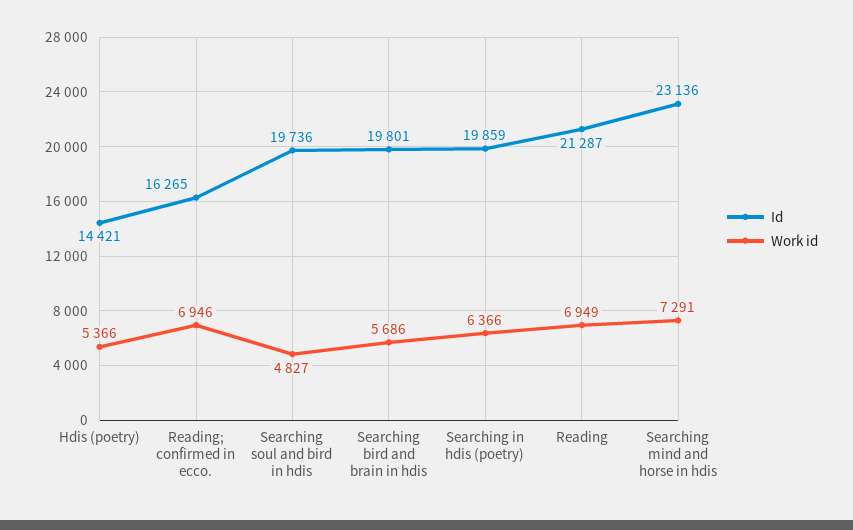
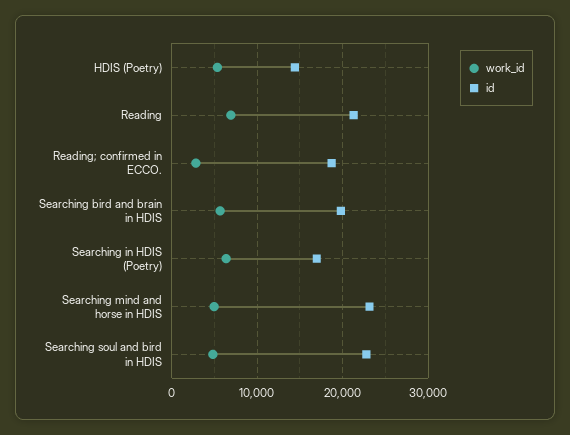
  {
    "Id": {
      "Hdis (poetry)": 14421,
-     "Reading; confirmed in ecco.": 16265,
+     "Reading; confirmed in ecco.": 19000,
-     "Searching soul and bird in hdis": 19736,
+     "Searching soul and bird in hdis": 23000,
      "Searching bird and brain in hdis": 19801,
-     "Searching in hdis (poetry)": 19859,
+     "Searching in hdis (poetry)": 17000,
      "Reading": 21287,
      "Searching mind and horse in hdis": 23136
    },
    "Work id": {
      "Hdis (poetry)": 5366,
-     "Reading; confirmed in ecco.": 6946,
+     "Reading; confirmed in ecco.": 3000,
      "Searching soul and bird in hdis": 4827,
      "Searching bird and brain in hdis": 5686,
      "Searching in hdis (poetry)": 6366,
      "Reading": 6949,
-     "Searching mind and horse in hdis": 7291
+     "Searching mind and horse in hdis": 5000
    }
  }

